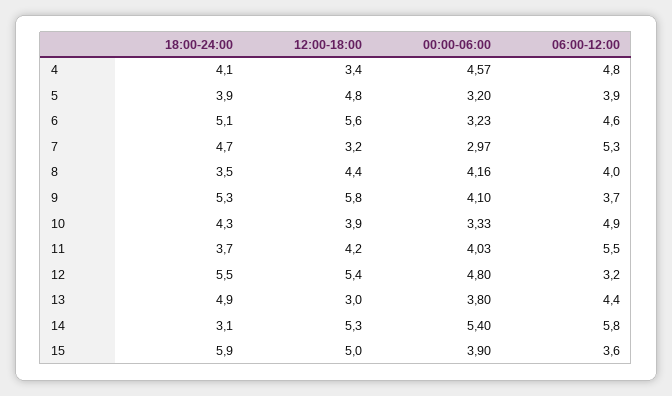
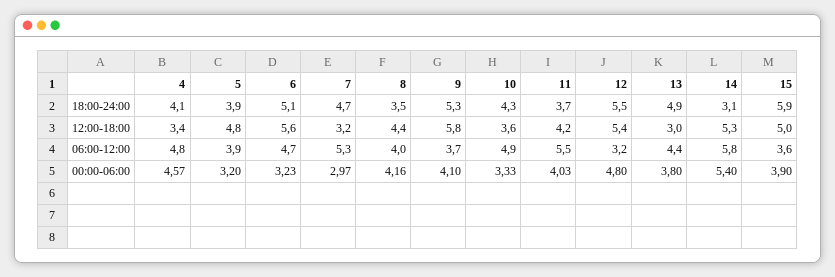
  {
    "18:00-24:00": {
      "4": 4.1,
      "5": 3.9,
      "6": 5.1,
      "7": 4.7,
      "8": 3.5,
      "9": 5.3,
      "10": 4.3,
      "11": 3.7,
      "12": 5.5,
      "13": 4.9,
      "14": 3.1,
      "15": 5.9
    },
    "12:00-18:00": {
      "4": 3.4,
      "5": 4.8,
      "6": 5.6,
      "7": 3.2,
      "8": 4.4,
      "9": 5.8,
-     "10": 3.9,
+     "10": 3.6,
      "11": 4.2,
      "12": 5.4,
      "13": 3,
      "14": 5.3,
      "15": 5
    },
    "00:00-06:00": {
      "4": 4.57,
      "5": 3.2,
      "6": 3.23,
      "7": 2.97,
      "8": 4.16,
      "9": 4.1,
      "10": 3.33,
      "11": 4.03,
      "12": 4.8,
      "13": 3.8,
      "14": 5.4,
      "15": 3.9
    },
    "06:00-12:00": {
      "4": 4.8,
      "5": 3.9,
-     "6": 4.6,
+     "6": 4.7,
      "7": 5.3,
      "8": 4,
      "9": 3.7,
      "10": 4.9,
      "11": 5.5,
      "12": 3.2,
      "13": 4.4,
      "14": 5.8,
      "15": 3.6
    }
  }

